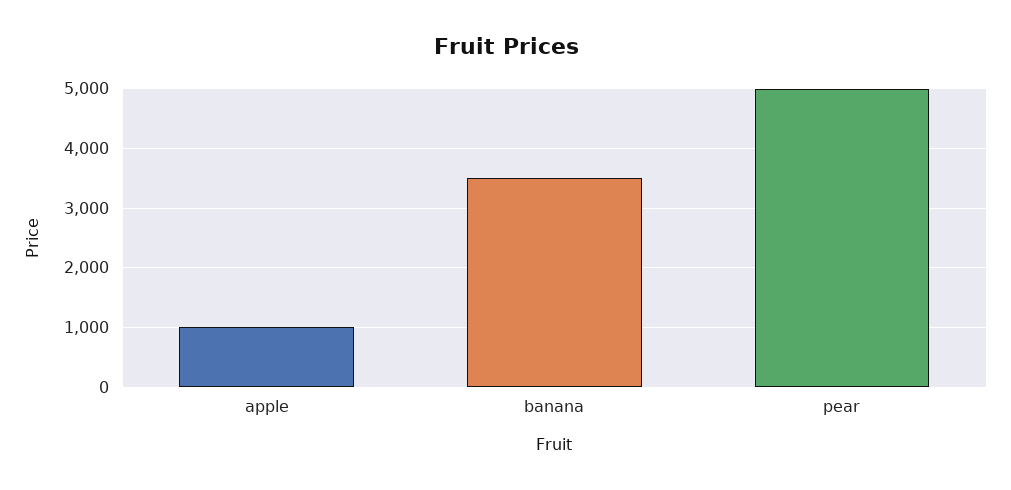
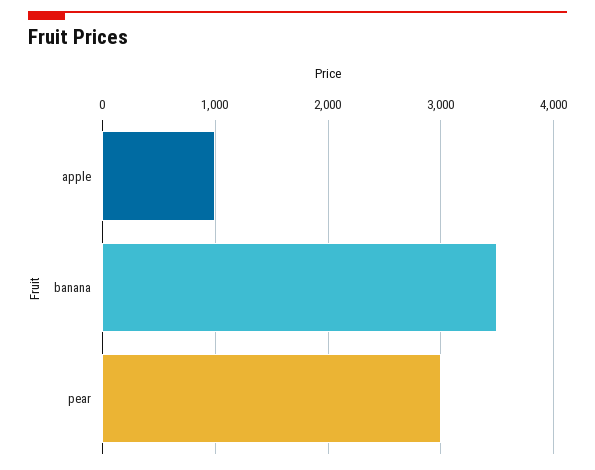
  {
    "apple": 1000,
    "banana": 3500,
-   "pear": 5000
+   "pear": 3000
  }

